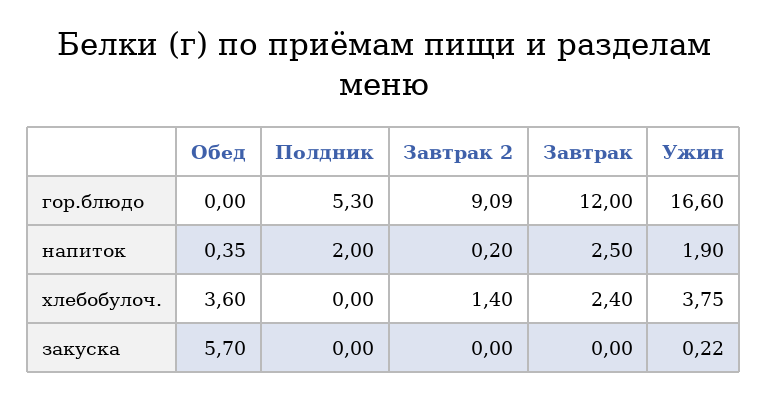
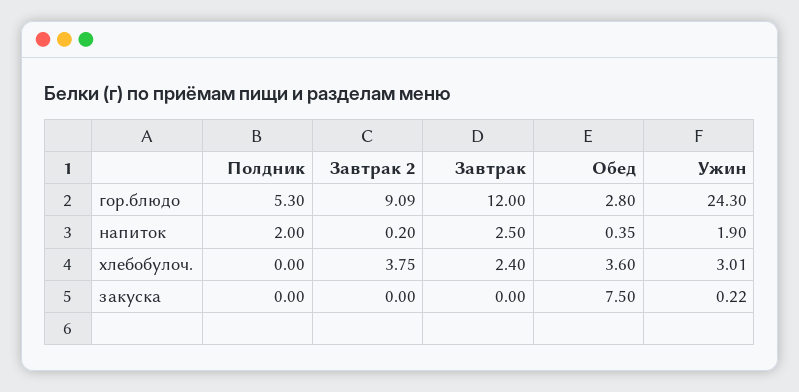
  {
    "Обед": {
-     "гор.блюдо": 0,
+     "гор.блюдо": 2.8,
      "напиток": 0.35,
      "хлебобулоч.": 3.6,
-     "закуска": 5.7
+     "закуска": 7.5
    },
    "Полдник": {
      "гор.блюдо": 5.3,
      "напиток": 2,
      "хлебобулоч.": 0,
      "закуска": 0
    },
    "Завтрак 2": {
      "гор.блюдо": 9.09,
      "напиток": 0.2,
-     "хлебобулоч.": 1.4,
+     "хлебобулоч.": 3.75,
      "закуска": 0
    },
    "Завтрак": {
      "гор.блюдо": 12,
      "напиток": 2.5,
      "хлебобулоч.": 2.4,
      "закуска": 0
    },
    "Ужин": {
-     "гор.блюдо": 16.6,
+     "гор.блюдо": 24.3,
      "напиток": 1.9,
-     "хлебобулоч.": 3.75,
+     "хлебобулоч.": 3.01,
      "закуска": 0.22
    }
  }

